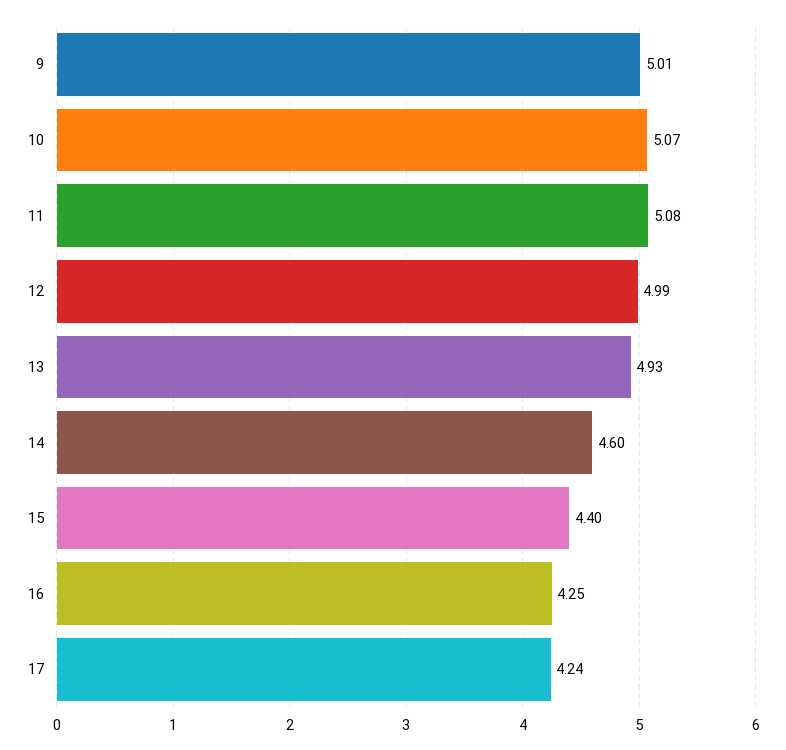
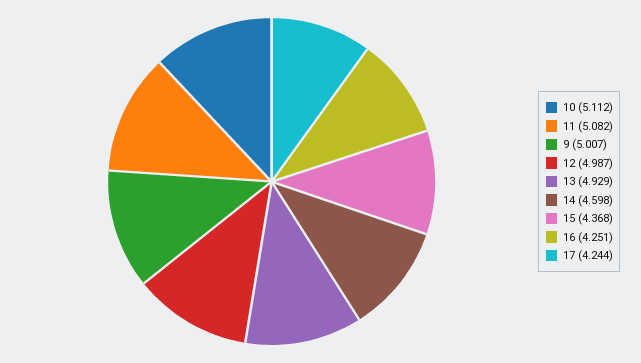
  {
    "9": 5.007,
-   "10": 5.07,
+   "10": 5.112,
    "11": 5.082,
    "12": 4.987,
    "13": 4.929,
    "14": 4.598,
-   "15": 4.4,
+   "15": 4.368,
    "16": 4.251,
    "17": 4.244
  }

